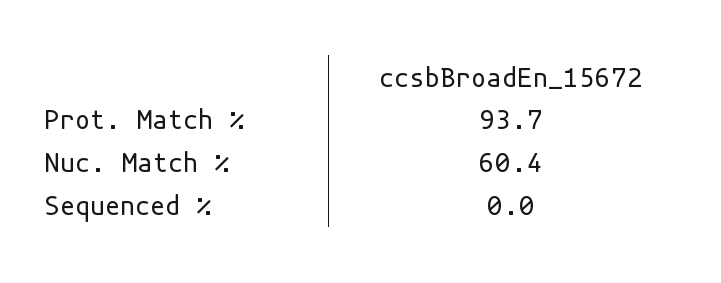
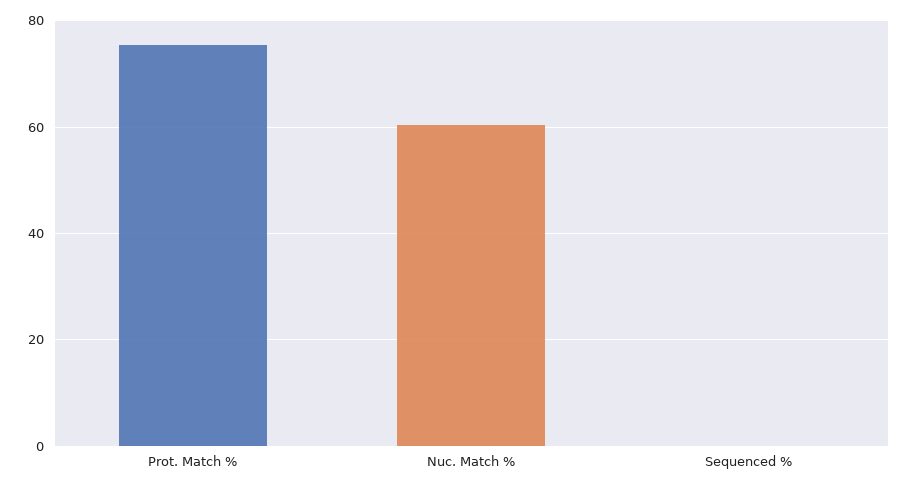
  {
-   "Prot. Match %": 93.7,
+   "Prot. Match %": 76,
    "Nuc. Match %": 60.4,
    "Sequenced %": 0
  }

